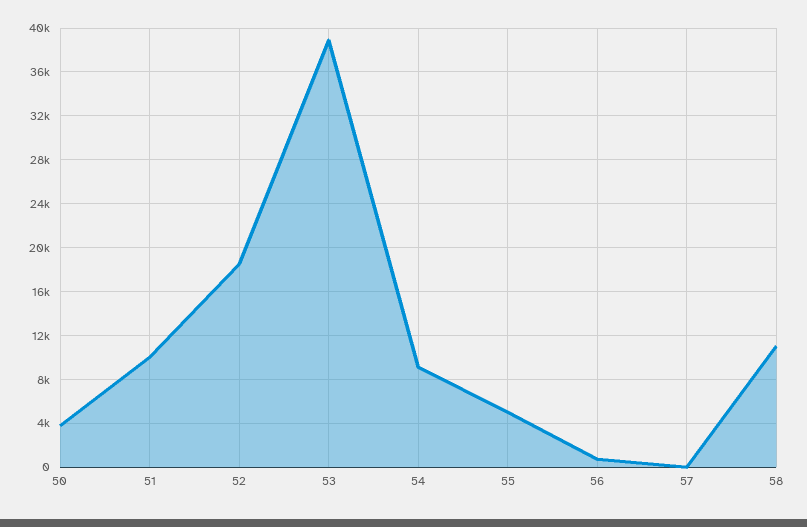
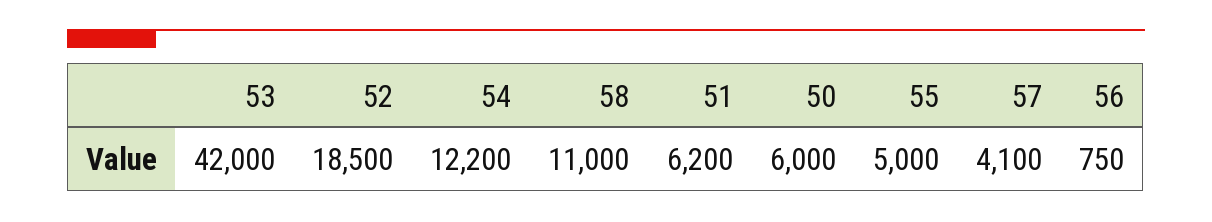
  {
-   "50": 4000,
+   "50": 6000,
-   "51": 10000,
+   "51": 6200,
    "52": 18500,
-   "53": 39000,
+   "53": 42000,
-   "54": 9000,
+   "54": 12200,
    "55": 5000,
    "56": 750,
-   "57": 0,
+   "57": 4100,
    "58": 11000
  }

